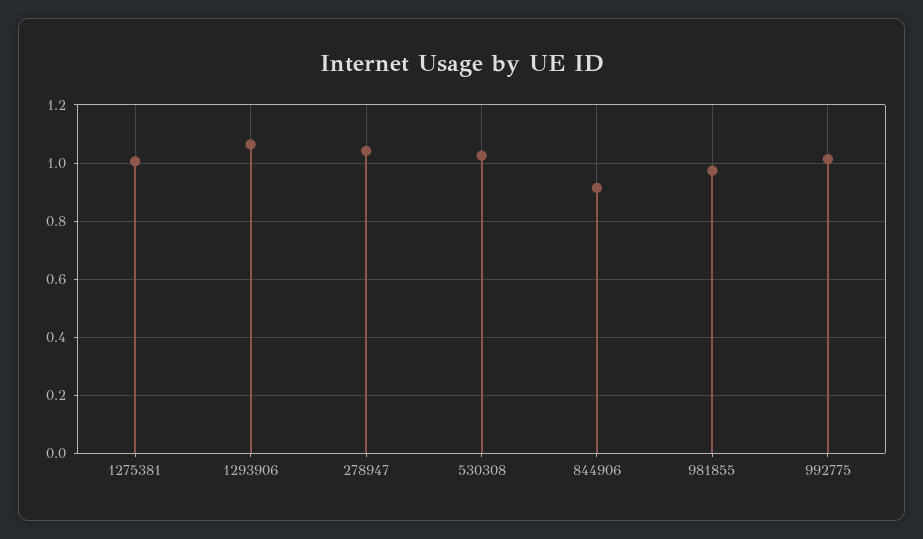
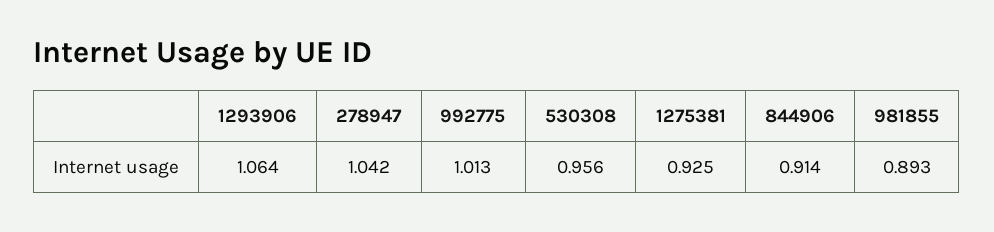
  {
-   "1275381": 1,
+   "1275381": 0.925,
    "1293906": 1.064,
    "278947": 1.042,
-   "530308": 1.025,
+   "530308": 0.956,
    "844906": 0.914,
-   "981855": 0.975,
+   "981855": 0.893,
    "992775": 1.013
  }

